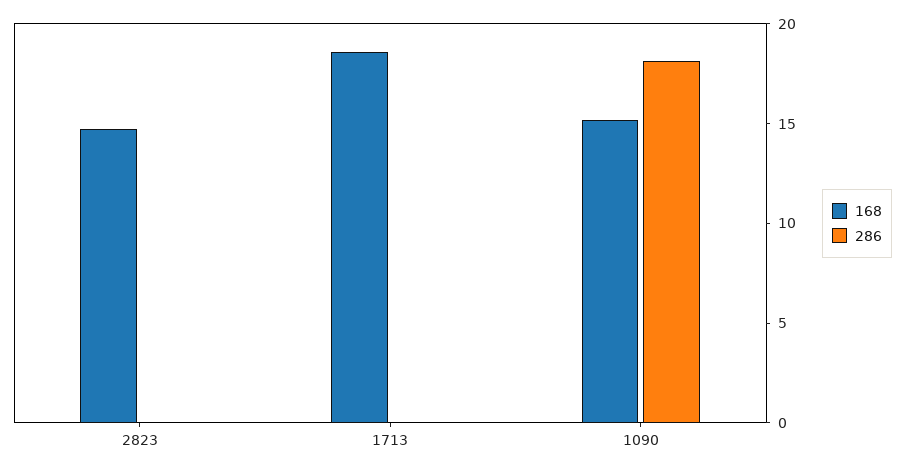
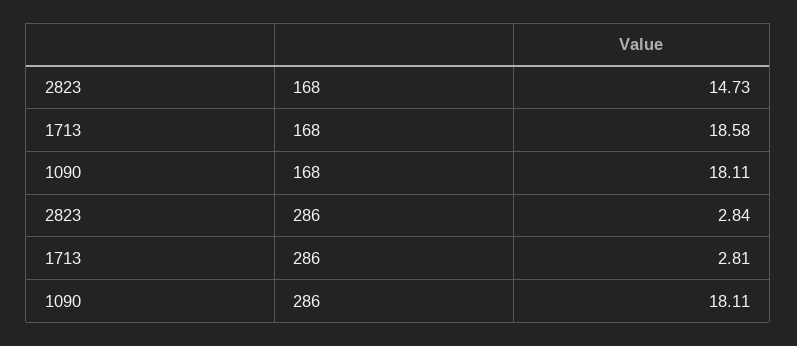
  {
    "168": {
      "2823": 14.73,
      "1713": 18.58,
-     "1090": 15
+     "1090": 18.11
    },
    "286": {
-     "2823": 0,
+     "2823": 2.84,
-     "1713": 0,
+     "1713": 2.81,
      "1090": 18.11
    }
  }

